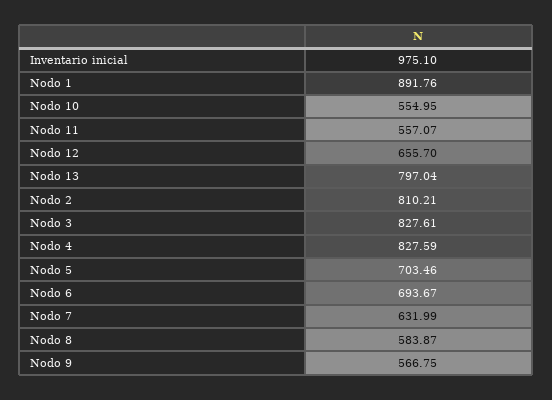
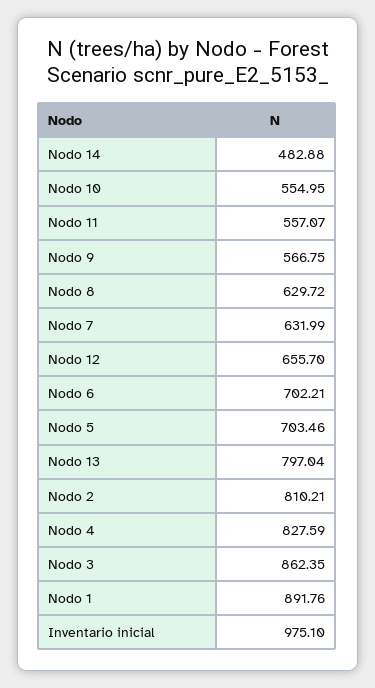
  {
    "Inventario inicial": 975.1,
    "Nodo 1": 891.76,
    "Nodo 10": 554.95,
    "Nodo 11": 557.07,
    "Nodo 12": 655.7,
    "Nodo 13": 797.04,
    "Nodo 2": 810.21,
-   "Nodo 3": 827.61,
+   "Nodo 3": 862.35,
    "Nodo 4": 827.59,
    "Nodo 5": 703.46,
-   "Nodo 6": 693.67,
+   "Nodo 6": 702.21,
    "Nodo 7": 631.99,
-   "Nodo 8": 583.87,
+   "Nodo 8": 629.72,
-   "Nodo 9": 566.75
+   "Nodo 9": 566.75,
+   "Nodo 14": 482.88
  }

